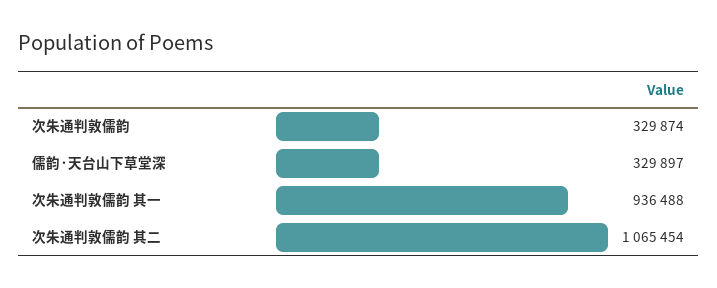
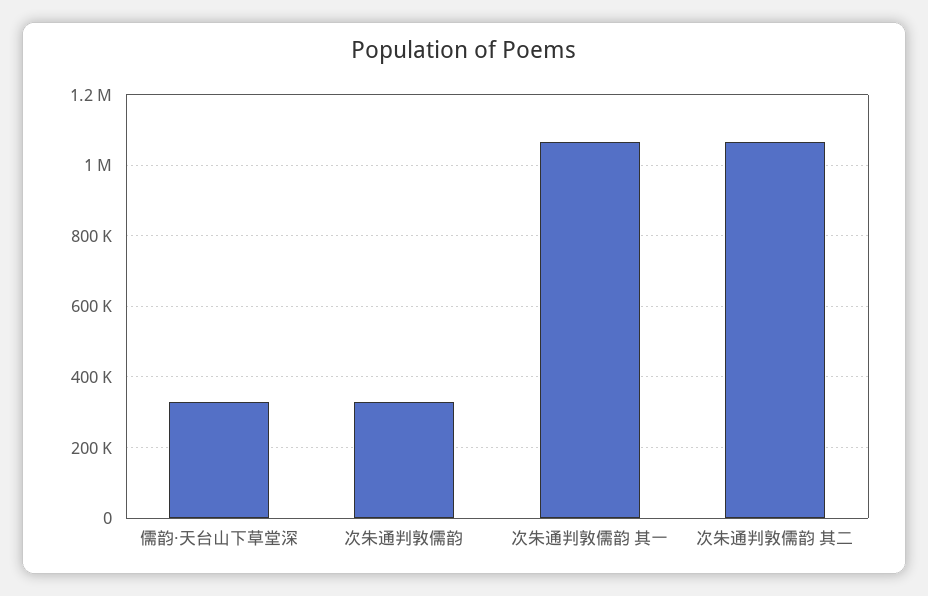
  {
    "次朱通判敦儒韵": 329874,
    "儒韵·天台山下草堂深": 329897,
-   "次朱通判敦儒韵 其一": 936488,
+   "次朱通判敦儒韵 其一": 1060000,
    "次朱通判敦儒韵 其二": 1065454
  }

